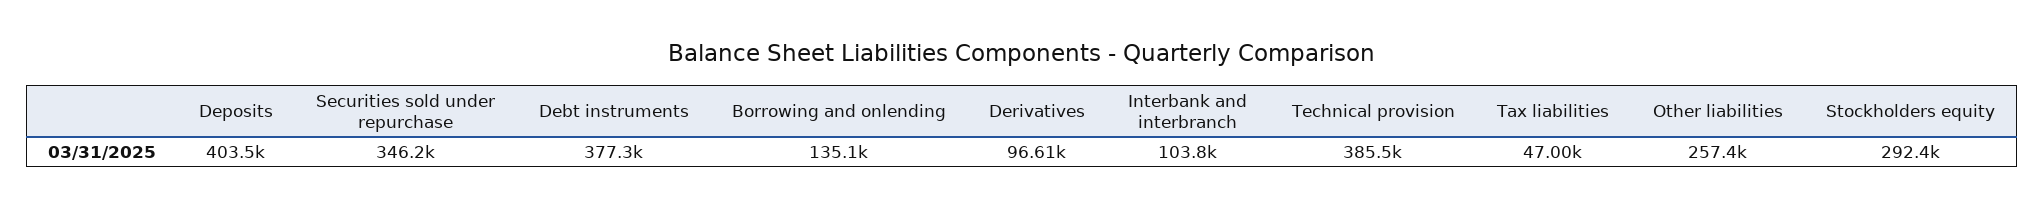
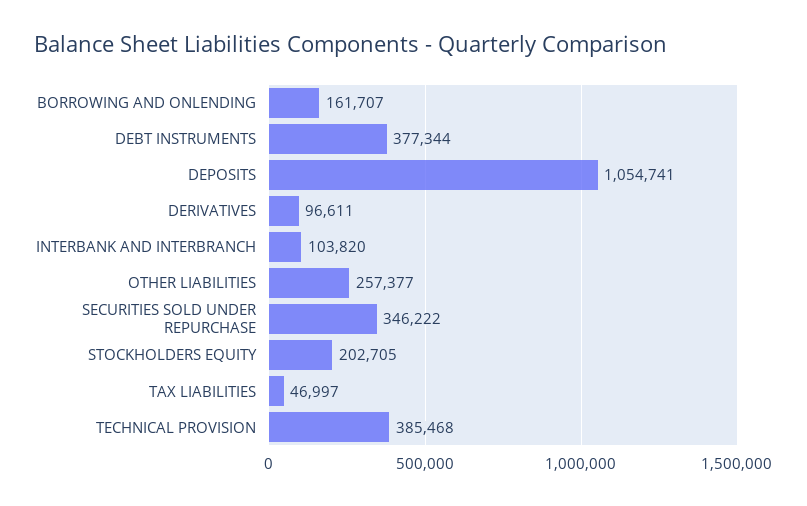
  {
-   "Deposits": 403500,
+   "Deposits": 1054741,
    "Securities sold under repurchase": 346222,
    "Debt instruments": 377344,
-   "Borrowing and onlending": 135100,
+   "Borrowing and onlending": 161707,
    "Derivatives": 96611,
    "Interbank and interbranch": 103820,
    "Technical provision": 385468,
    "Tax liabilities": 46997,
    "Other liabilities": 257377,
-   "Stockholders equity": 292400
+   "Stockholders equity": 202705
  }

